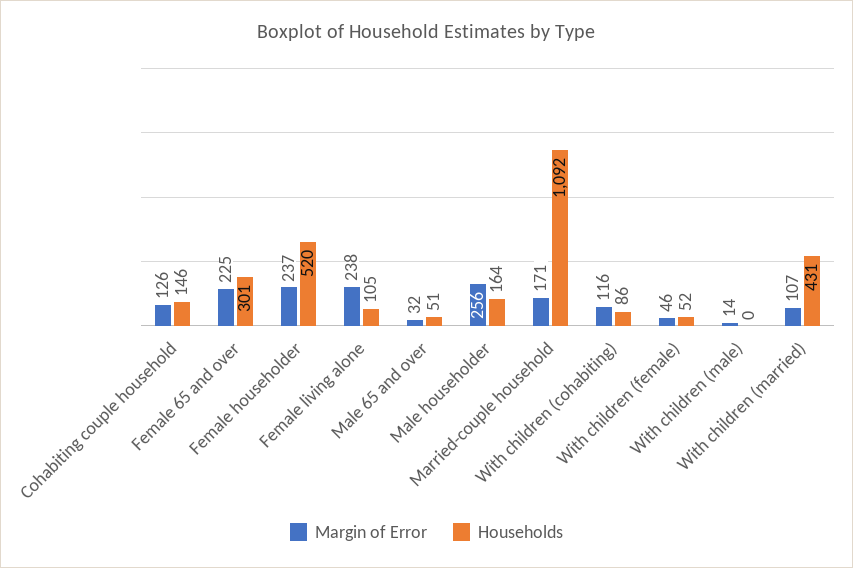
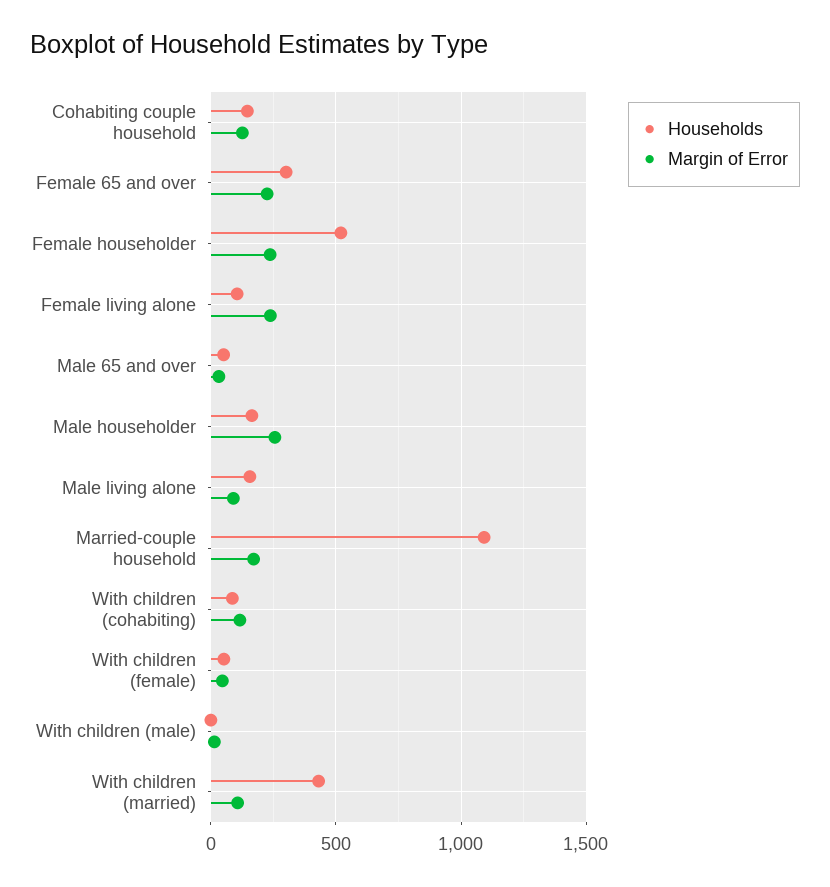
  {
    "Margin of Error": {
      "Cohabiting couple household": 126,
      "Female 65 and over": 225,
      "Female householder": 237,
      "Female living alone": 238,
      "Male 65 and over": 32,
      "Male householder": 256,
      "Married-couple household": 171,
      "With children (cohabiting)": 116,
      "With children (female)": 46,
      "With children (male)": 14,
-     "With children (married)": 107
+     "With children (married)": 107,
+     "Male living alone": 100
    },
    "Households": {
      "Cohabiting couple household": 146,
      "Female 65 and over": 301,
      "Female householder": 520,
      "Female living alone": 105,
      "Male 65 and over": 51,
      "Male householder": 164,
      "Married-couple household": 1092,
      "With children (cohabiting)": 86,
      "With children (female)": 52,
      "With children (male)": 0,
-     "With children (married)": 431
+     "With children (married)": 431,
+     "Male living alone": 150
    }
  }

